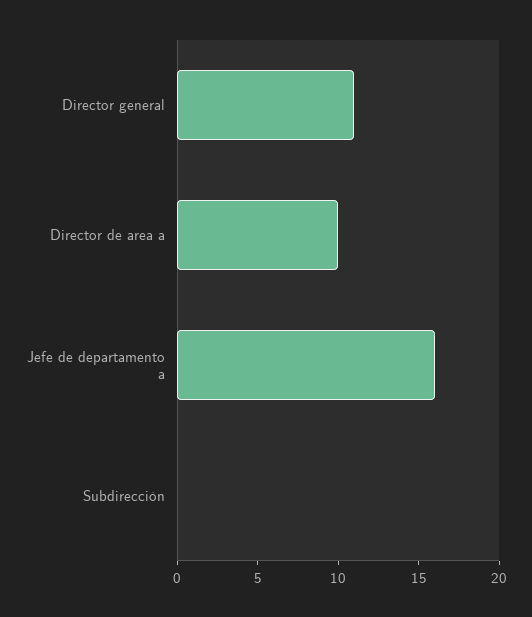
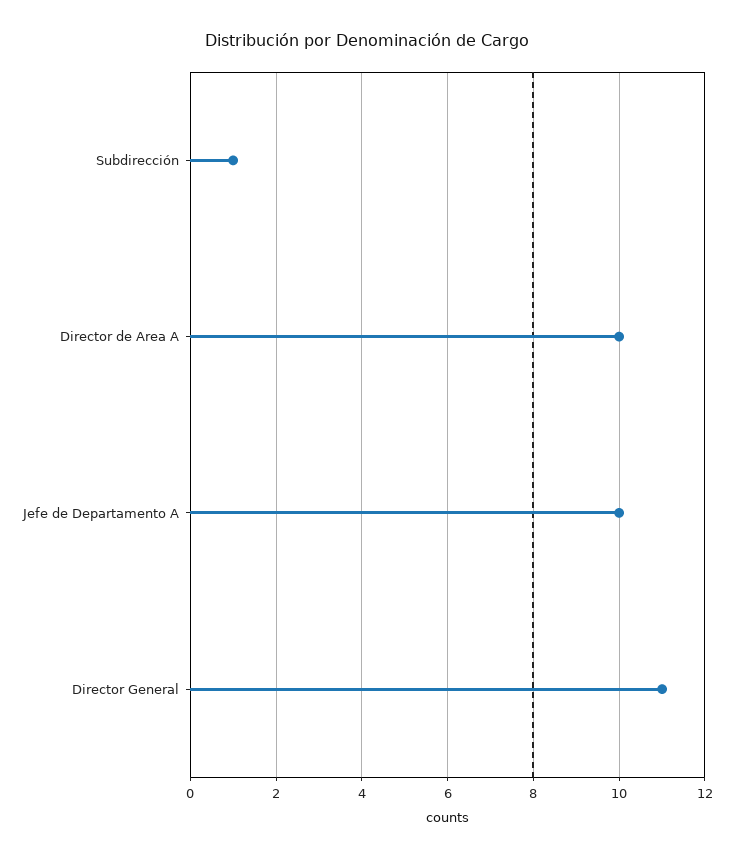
  {
    "Director general": 11,
    "Director de area a": 10,
-   "Jefe de departamento a": 16,
+   "Jefe de departamento a": 10,
-   "Subdirección": 0
+   "Subdirección": 1
  }

